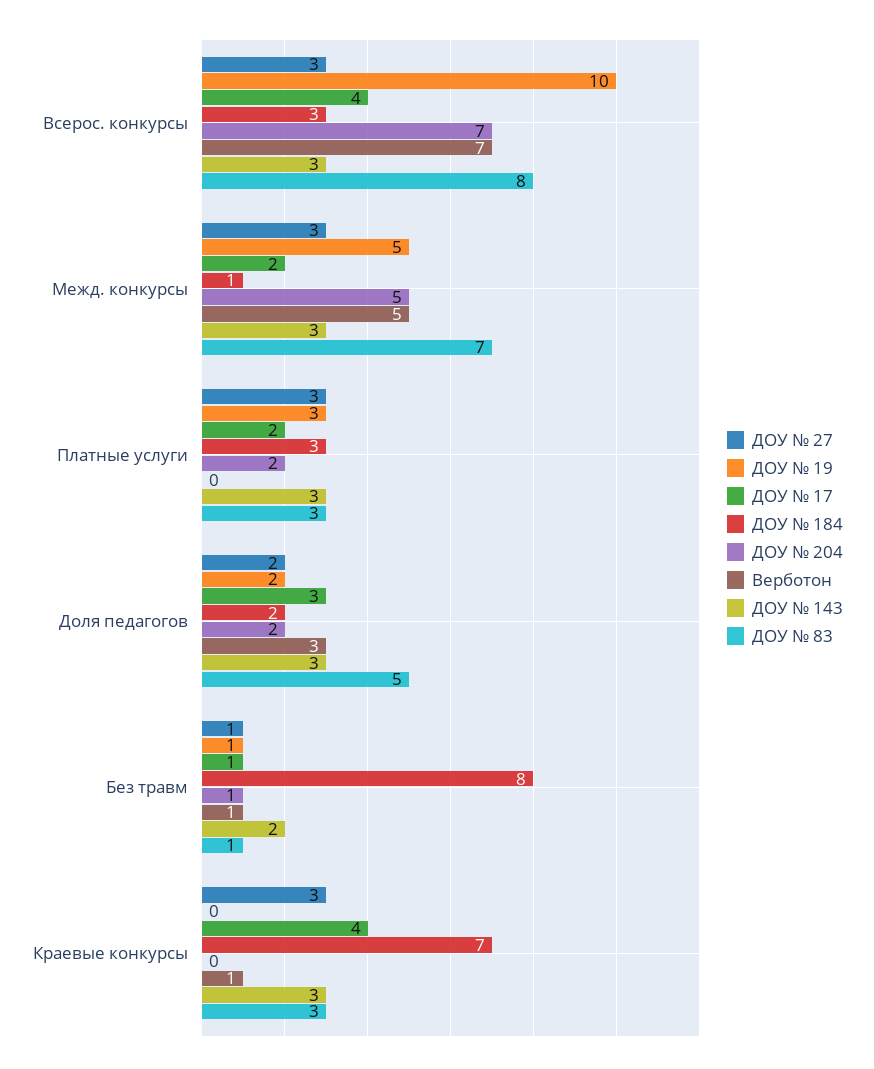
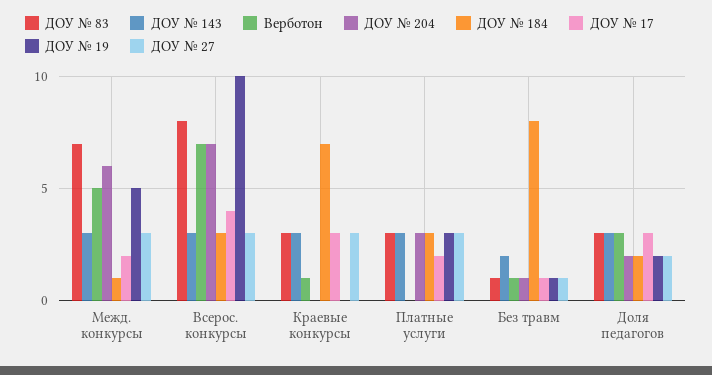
  {
    "ДОУ № 27": {
      "Всерос. конкурсы": 3,
      "Межд. конкурсы": 3,
      "Платные услуги": 3,
      "Доля педагогов": 2,
      "Без травм": 1,
      "Краевые конкурсы": 3
    },
    "ДОУ № 19": {
      "Всерос. конкурсы": 10,
      "Межд. конкурсы": 5,
      "Платные услуги": 3,
      "Доля педагогов": 2,
      "Без травм": 1,
      "Краевые конкурсы": 0
    },
    "ДОУ № 17": {
      "Всерос. конкурсы": 4,
      "Межд. конкурсы": 2,
      "Платные услуги": 2,
      "Доля педагогов": 3,
      "Без травм": 1,
-     "Краевые конкурсы": 4
+     "Краевые конкурсы": 3
    },
    "ДОУ № 184": {
      "Всерос. конкурсы": 3,
      "Межд. конкурсы": 1,
      "Платные услуги": 3,
      "Доля педагогов": 2,
      "Без травм": 8,
      "Краевые конкурсы": 7
    },
    "ДОУ № 204": {
      "Всерос. конкурсы": 7,
-     "Межд. конкурсы": 5,
+     "Межд. конкурсы": 6,
-     "Платные услуги": 2,
+     "Платные услуги": 3,
      "Доля педагогов": 2,
      "Без травм": 1,
      "Краевые конкурсы": 0
    },
    "Верботон": {
      "Всерос. конкурсы": 7,
      "Межд. конкурсы": 5,
      "Платные услуги": 0,
      "Доля педагогов": 3,
      "Без травм": 1,
      "Краевые конкурсы": 1
    },
    "ДОУ № 143": {
      "Всерос. конкурсы": 3,
      "Межд. конкурсы": 3,
      "Платные услуги": 3,
      "Доля педагогов": 3,
      "Без травм": 2,
      "Краевые конкурсы": 3
    },
    "ДОУ № 83": {
      "Всерос. конкурсы": 8,
      "Межд. конкурсы": 7,
      "Платные услуги": 3,
-     "Доля педагогов": 5,
+     "Доля педагогов": 3,
      "Без травм": 1,
      "Краевые конкурсы": 3
    }
  }

